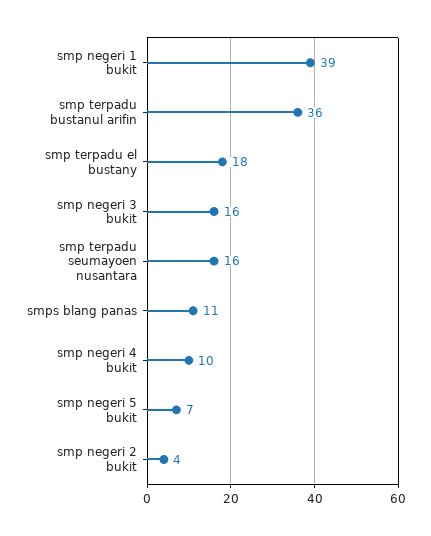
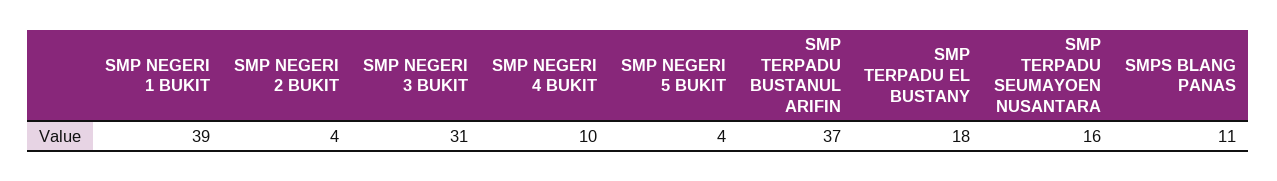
  {
    "smp negeri 1 bukit": 39,
-   "smp terpadu bustanul arifin": 36,
+   "smp terpadu bustanul arifin": 37,
    "smp terpadu el bustany": 18,
-   "smp negeri 3 bukit": 16,
+   "smp negeri 3 bukit": 31,
    "smp terpadu seumayoen nusantara": 16,
    "smps blang panas": 11,
    "smp negeri 4 bukit": 10,
-   "smp negeri 5 bukit": 7,
+   "smp negeri 5 bukit": 4,
    "smp negeri 2 bukit": 4
  }

